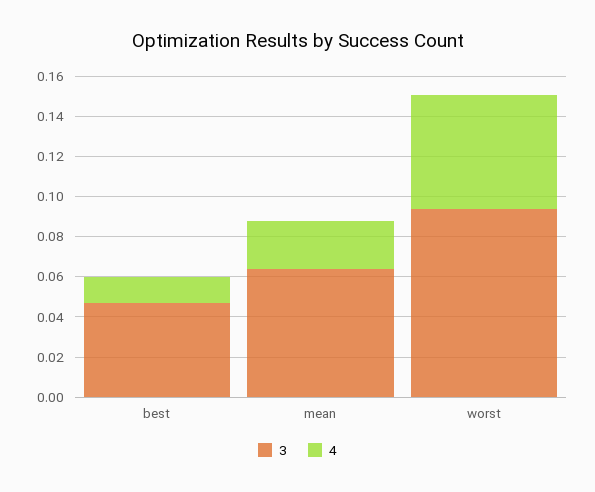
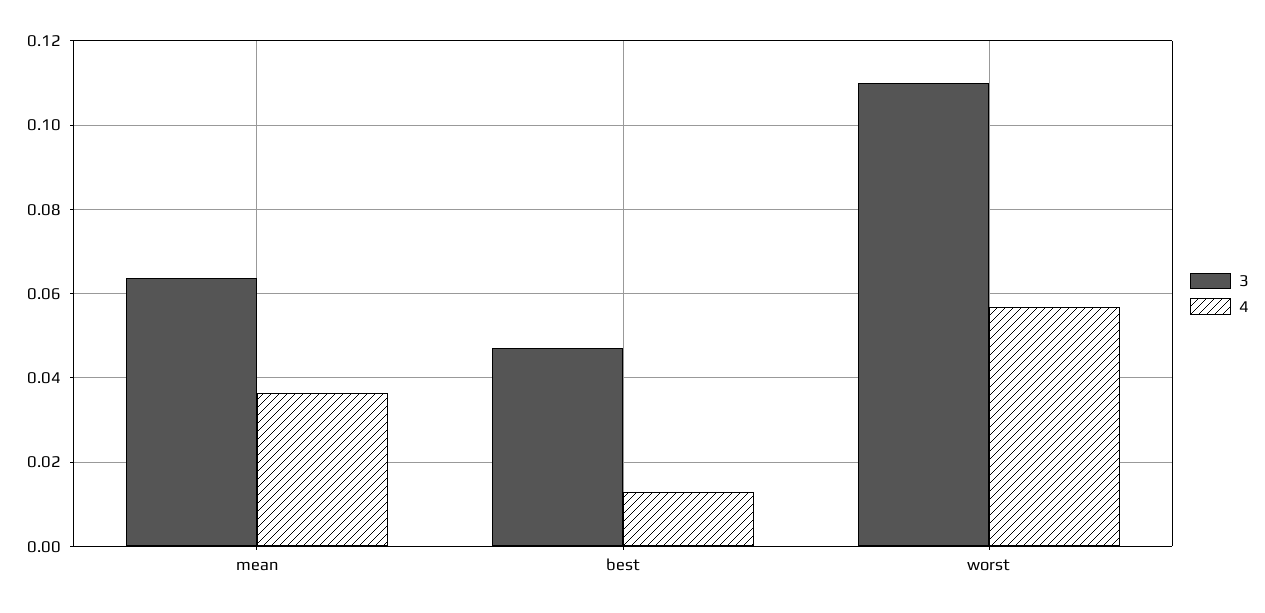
  {
    "3": {
      "best": 0.048,
      "mean": 0.064,
-     "worst": 0.095
+     "worst": 0.11
    },
    "4": {
      "best": 0.014,
-     "mean": 0.025,
+     "mean": 0.036,
      "worst": 0.056
    }
  }

